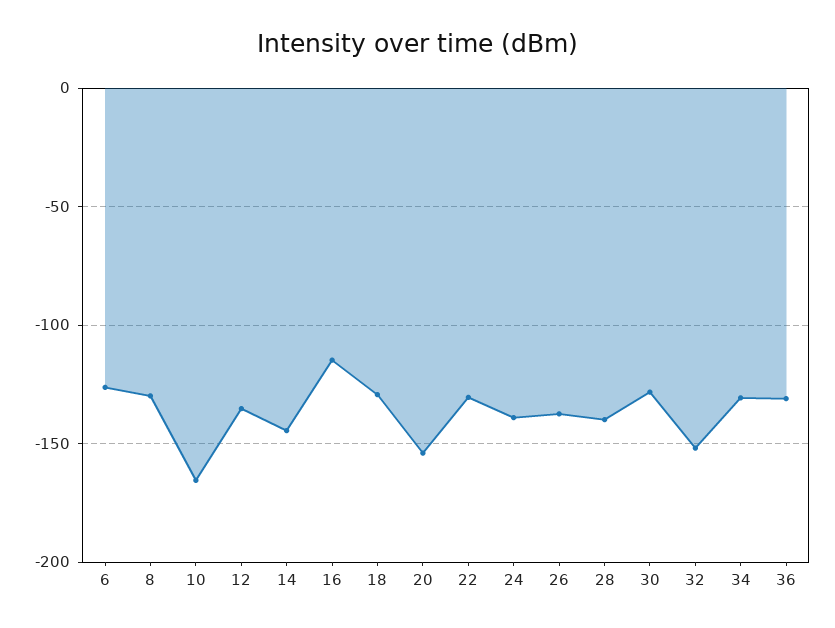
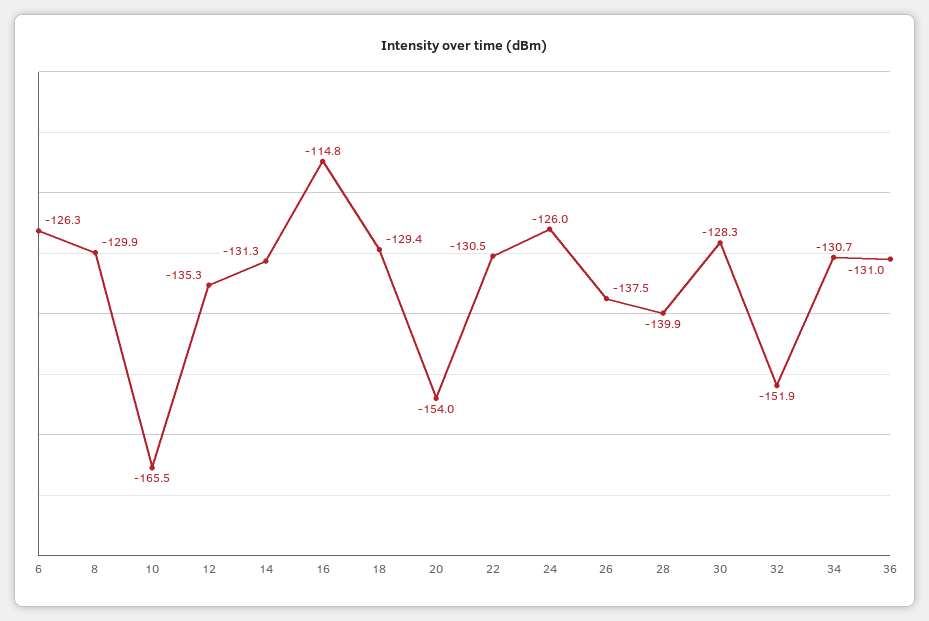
  {
    "6": -126.3,
    "8": -129.9,
    "10": -165.5,
    "12": -135.3,
-   "14": -145,
+   "14": -131.3,
    "16": -114.8,
    "18": -129.4,
    "20": -154,
    "22": -130.5,
-   "24": -140,
+   "24": -126,
    "26": -137.5,
    "28": -139.9,
    "30": -128.3,
    "32": -151.9,
    "34": -130.7,
    "36": -131
  }

